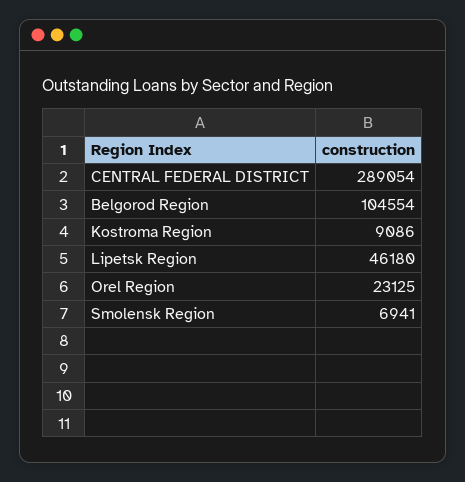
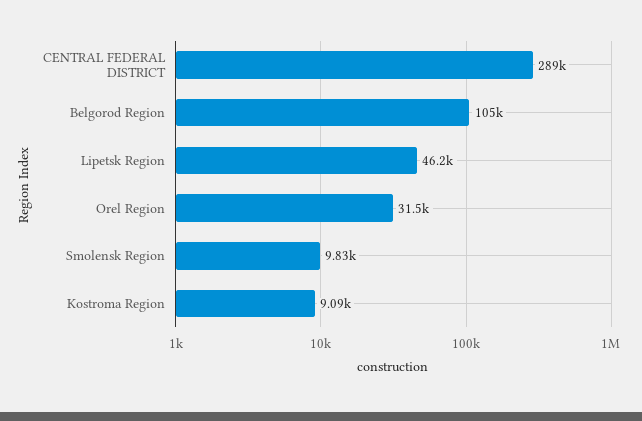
  {
    "CENTRAL FEDERAL DISTRICT": 289054,
    "Belgorod Region": 104554,
    "Kostroma Region": 9086,
    "Lipetsk Region": 46180,
-   "Orel Region": 23125,
+   "Orel Region": 31500,
-   "Smolensk Region": 6941
+   "Smolensk Region": 9830
  }

